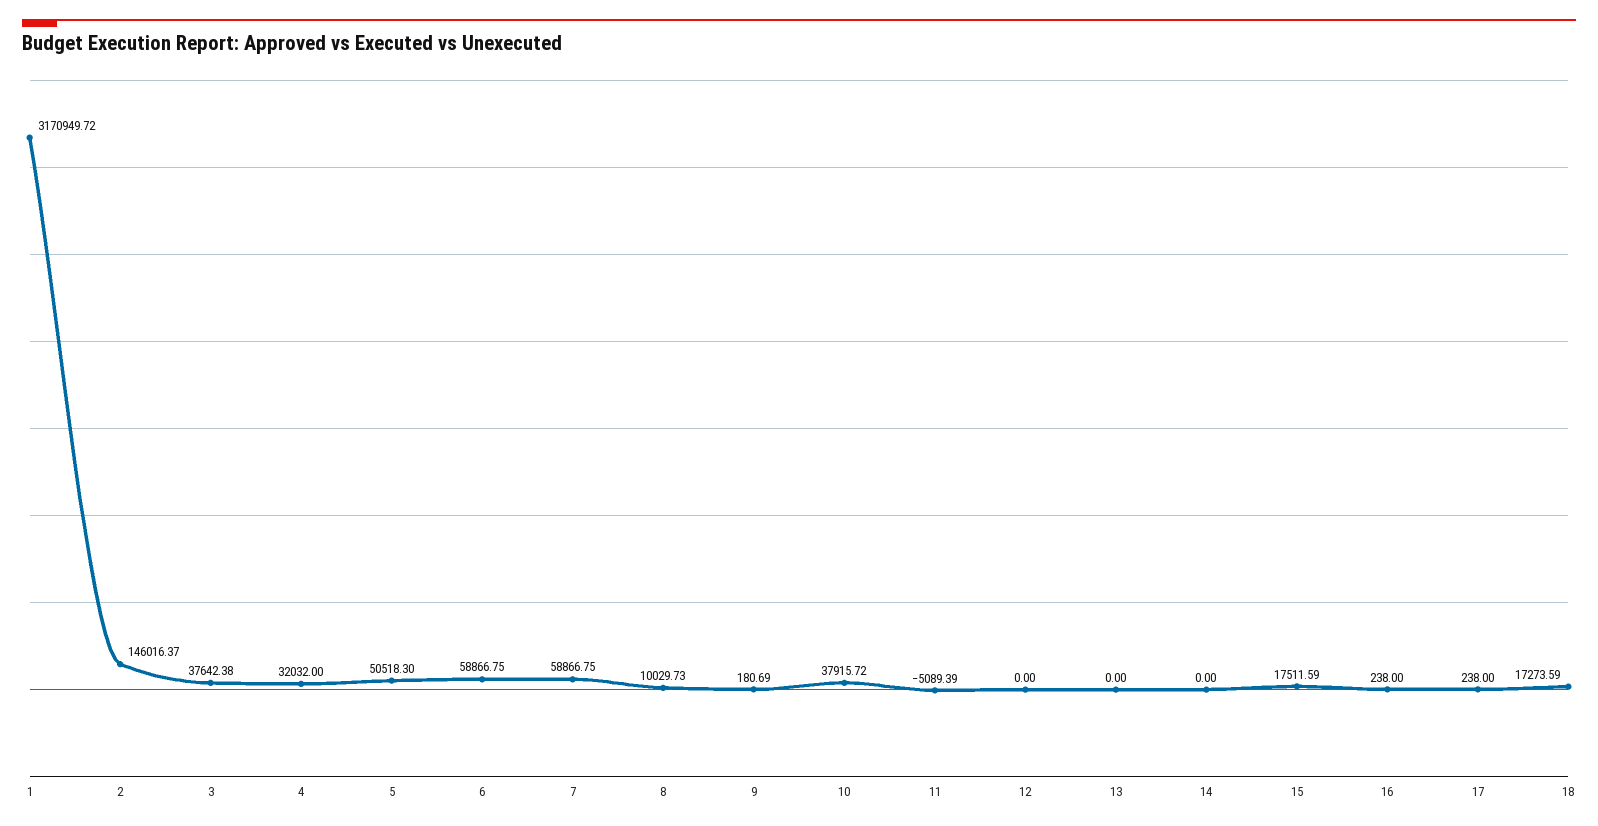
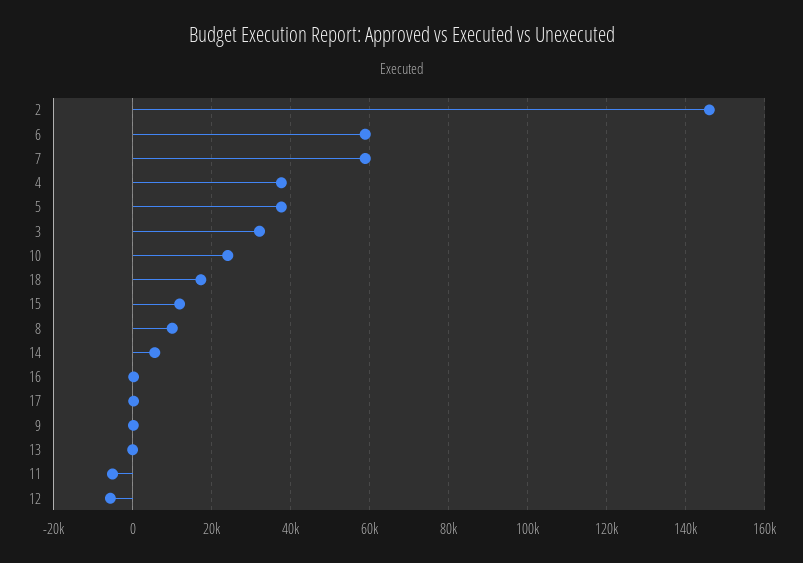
  {
-   "1": 3170949.72,
    "2": 146016.37,
-   "3": 37642.38,
+   "3": 32000,
-   "4": 32032,
+   "4": 38000,
-   "5": 50518.3,
+   "5": 38000,
    "6": 58866.75,
    "7": 58866.75,
    "8": 10029.73,
    "9": 180.69,
-   "10": 37915.72,
+   "10": 24000,
    "11": -5089.39,
-   "12": 0,
+   "12": -6000,
    "13": 0,
-   "14": 0,
+   "14": 6000,
-   "15": 17511.59,
+   "15": 12000,
    "16": 238,
    "17": 238,
    "18": 17273.59
  }

